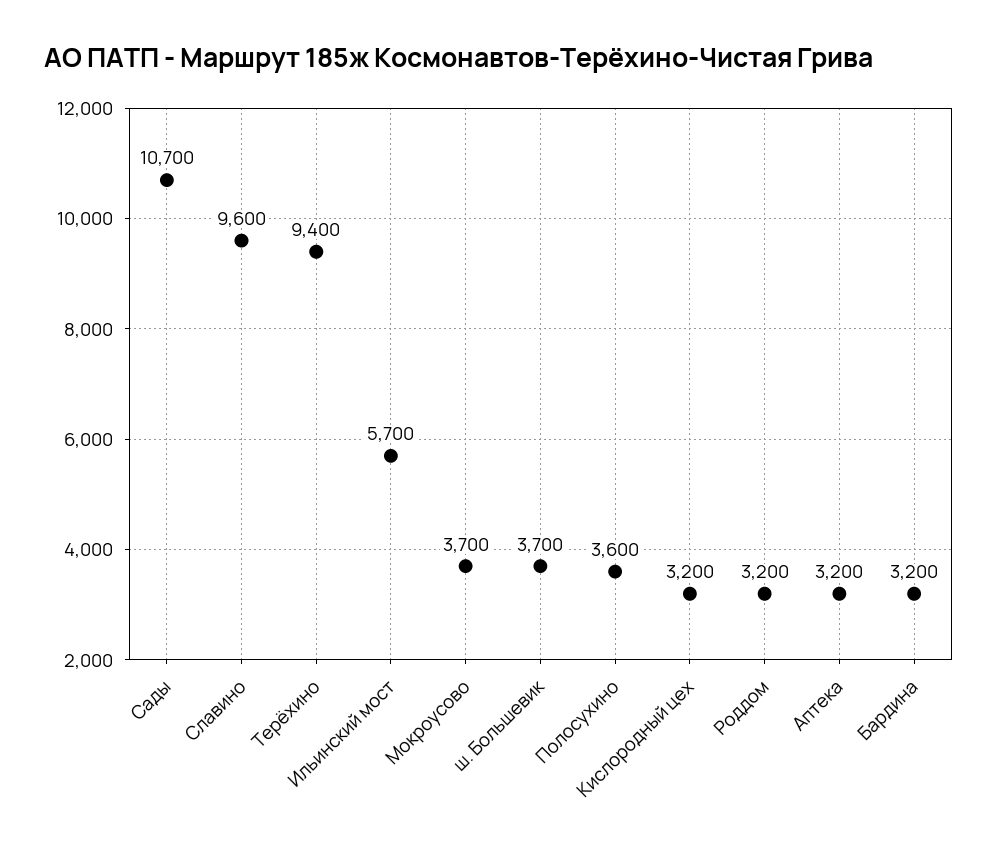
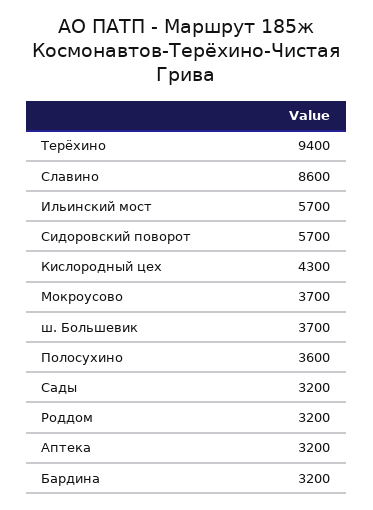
  {
-   "Сады": 10700,
+   "Сады": 3200,
-   "Славино": 9600,
+   "Славино": 8600,
    "Терёхино": 9400,
    "Ильинский мост": 5700,
    "Мокроусово": 3700,
    "ш. Большевик": 3700,
    "Полосухино": 3600,
-   "Кислородный цех": 3200,
+   "Кислородный цех": 4300,
    "Роддом": 3200,
    "Аптека": 3200,
-   "Бардина": 3200
+   "Бардина": 3200,
+   "Сидоровский поворот": 5700
  }

